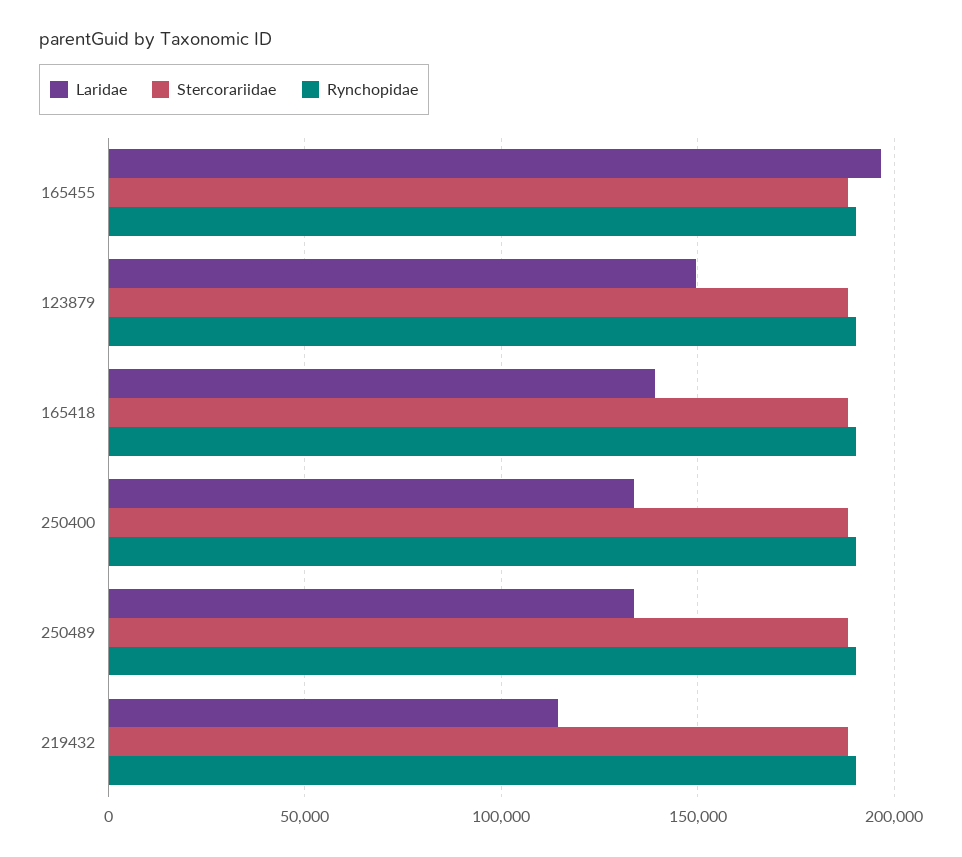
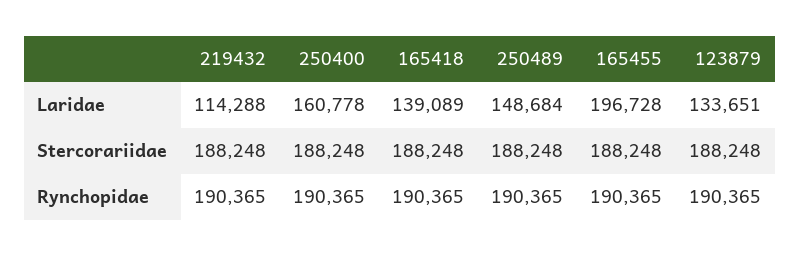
  {
    "Laridae": {
      "165455": 196728,
-     "123879": 150000,
+     "123879": 133651,
      "165418": 139089,
-     "250400": 135000,
+     "250400": 160778,
-     "250489": 135000,
+     "250489": 148684,
      "219432": 114288
    },
    "Stercorariidae": {
      "165455": 188248,
      "123879": 188248,
      "165418": 188248,
      "250400": 188248,
      "250489": 188248,
      "219432": 188248
    },
    "Rynchopidae": {
      "165455": 190365,
      "123879": 190365,
      "165418": 190365,
      "250400": 190365,
      "250489": 190365,
      "219432": 190365
    }
  }

